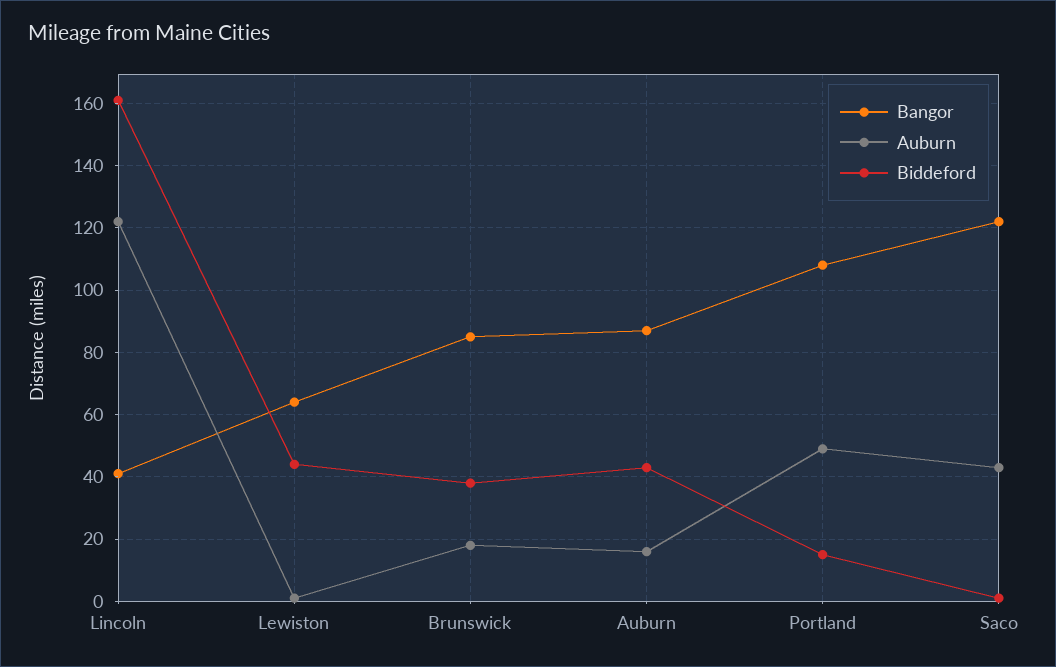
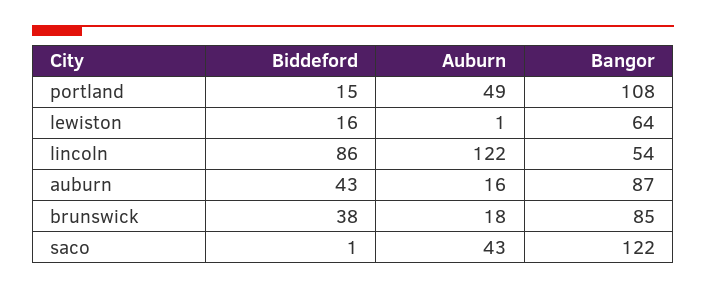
  {
    "Bangor": {
-     "Lincoln": 40,
+     "Lincoln": 54,
      "Lewiston": 64,
      "Brunswick": 85,
      "Auburn": 87,
      "Portland": 108,
      "Saco": 122
    },
    "Auburn": {
      "Lincoln": 122,
      "Lewiston": 1,
      "Brunswick": 18,
      "Auburn": 16,
      "Portland": 49,
      "Saco": 43
    },
    "Biddeford": {
-     "Lincoln": 160,
+     "Lincoln": 86,
-     "Lewiston": 45,
+     "Lewiston": 16,
      "Brunswick": 38,
      "Auburn": 43,
      "Portland": 15,
      "Saco": 1
    }
  }

